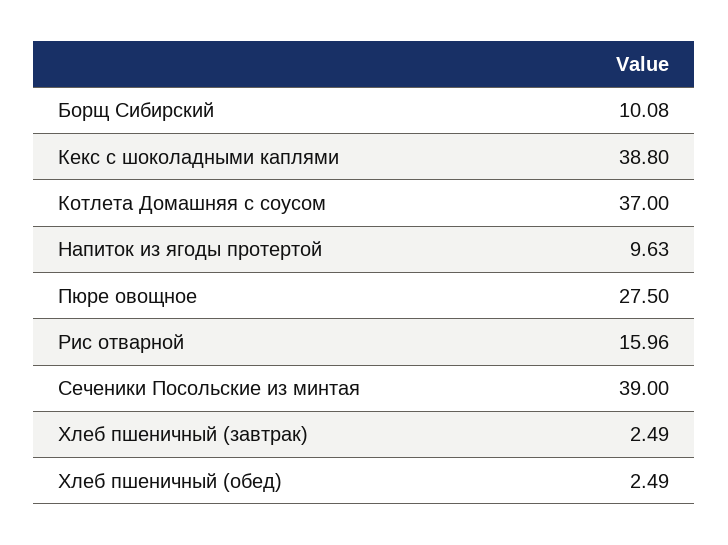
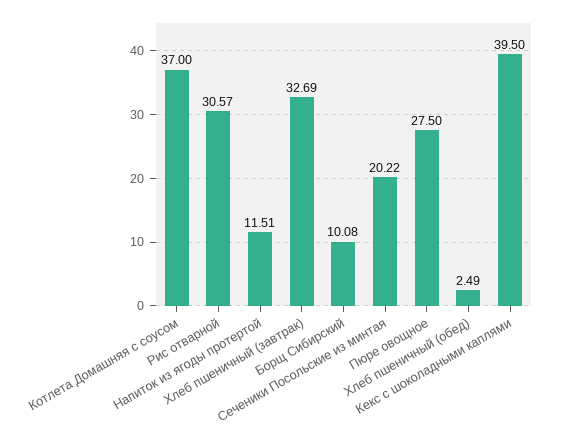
  {
    "Борщ Сибирский": 10.08,
-   "Кекс с шоколадными каплями": 38.8,
+   "Кекс с шоколадными каплями": 39.5,
    "Котлета Домашняя с соусом": 37,
-   "Напиток из ягоды протертой": 9.63,
+   "Напиток из ягоды протертой": 11.51,
    "Пюре овощное": 27.5,
-   "Рис отварной": 15.96,
+   "Рис отварной": 30.57,
-   "Сеченики Посольские из минтая": 39,
+   "Сеченики Посольские из минтая": 20.22,
-   "Хлеб пшеничный (завтрак)": 2.49,
+   "Хлеб пшеничный (завтрак)": 32.69,
    "Хлеб пшеничный (обед)": 2.49
  }

